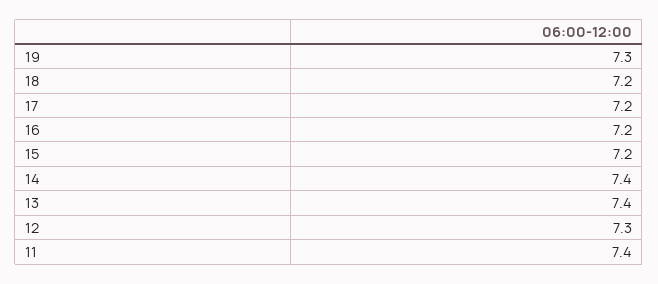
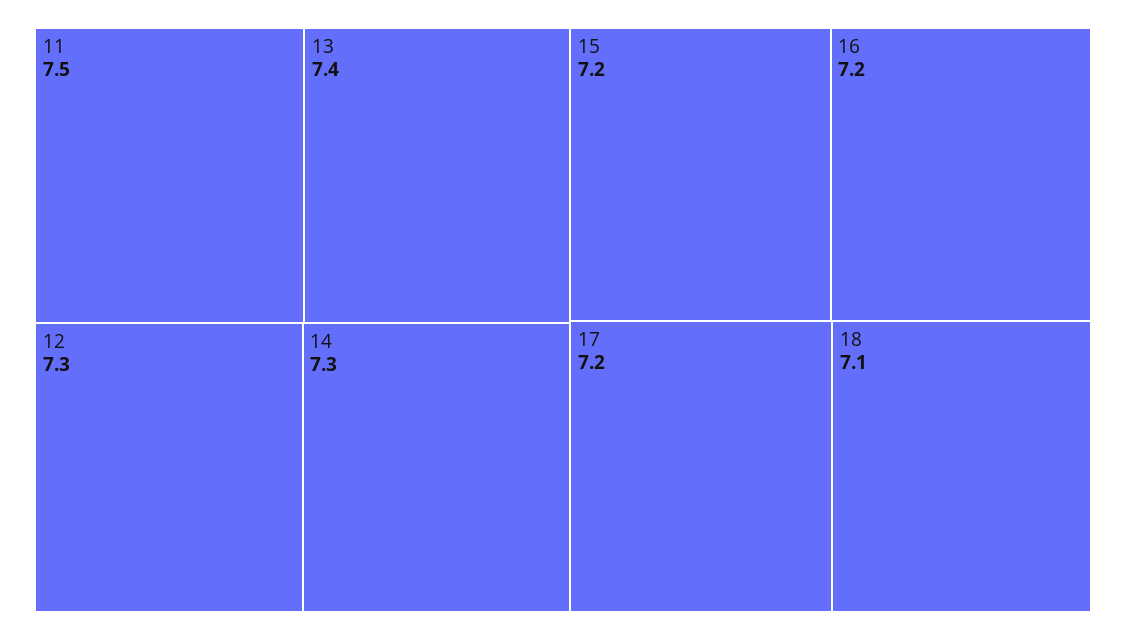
  {
-   "19": 7.3,
-   "18": 7.2,
+   "18": 7.1,
    "17": 7.2,
    "16": 7.2,
    "15": 7.2,
-   "14": 7.4,
+   "14": 7.3,
    "13": 7.4,
    "12": 7.3,
-   "11": 7.4
+   "11": 7.5
  }

